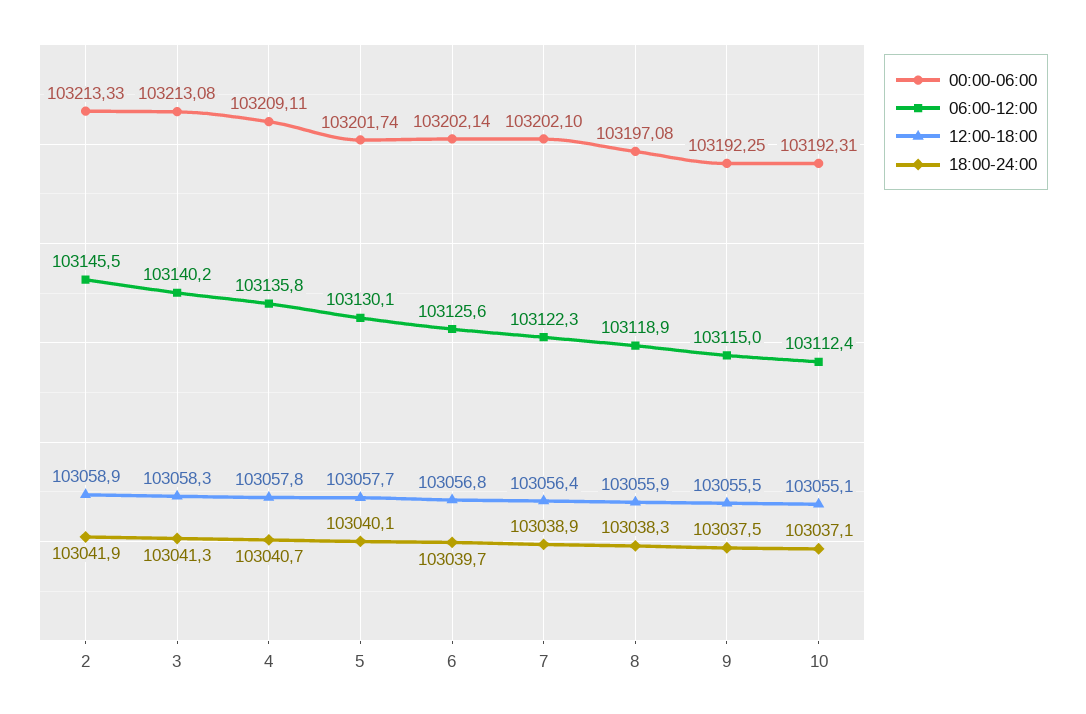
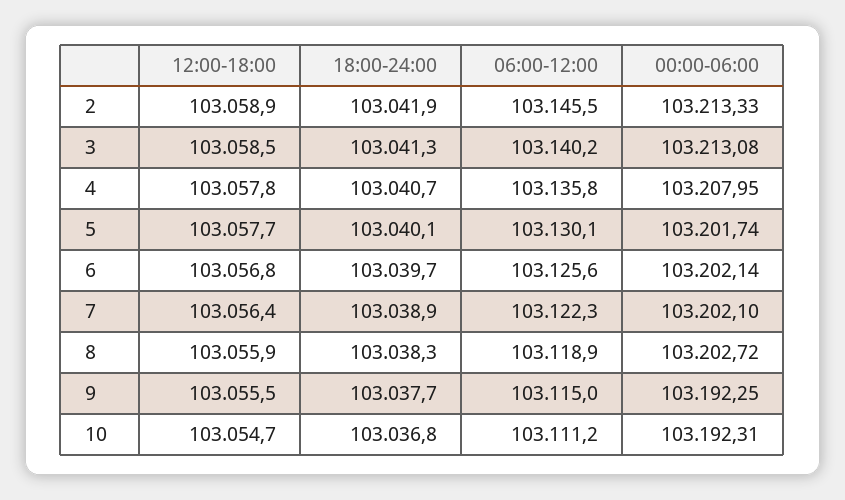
  {
    "00:00-06:00": {
      "2": 103213.33,
      "3": 103213.08,
-     "4": 103209.11,
+     "4": 103207.95,
      "5": 103201.74,
      "6": 103202.14,
      "7": 103202.1,
-     "8": 103197.08,
+     "8": 103202.72,
      "9": 103192.25,
      "10": 103192.31
    },
    "06:00-12:00": {
      "2": 103145.5,
      "3": 103140.2,
      "4": 103135.8,
      "5": 103130.1,
      "6": 103125.6,
      "7": 103122.3,
      "8": 103118.9,
      "9": 103115,
-     "10": 103112.4
+     "10": 103111.2
    },
    "12:00-18:00": {
      "2": 103058.9,
-     "3": 103058.3,
+     "3": 103058.5,
      "4": 103057.8,
      "5": 103057.7,
      "6": 103056.8,
      "7": 103056.4,
      "8": 103055.9,
      "9": 103055.5,
-     "10": 103055.1
+     "10": 103054.7
    },
    "18:00-24:00": {
      "2": 103041.9,
      "3": 103041.3,
      "4": 103040.7,
      "5": 103040.1,
      "6": 103039.7,
      "7": 103038.9,
      "8": 103038.3,
-     "9": 103037.5,
+     "9": 103037.7,
-     "10": 103037.1
+     "10": 103036.8
    }
  }

